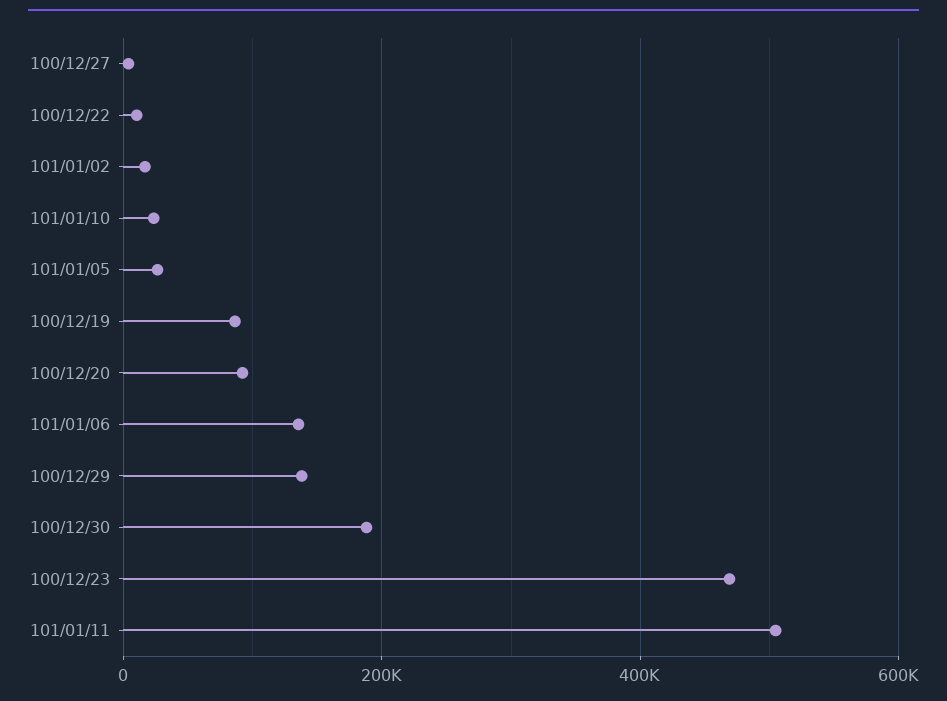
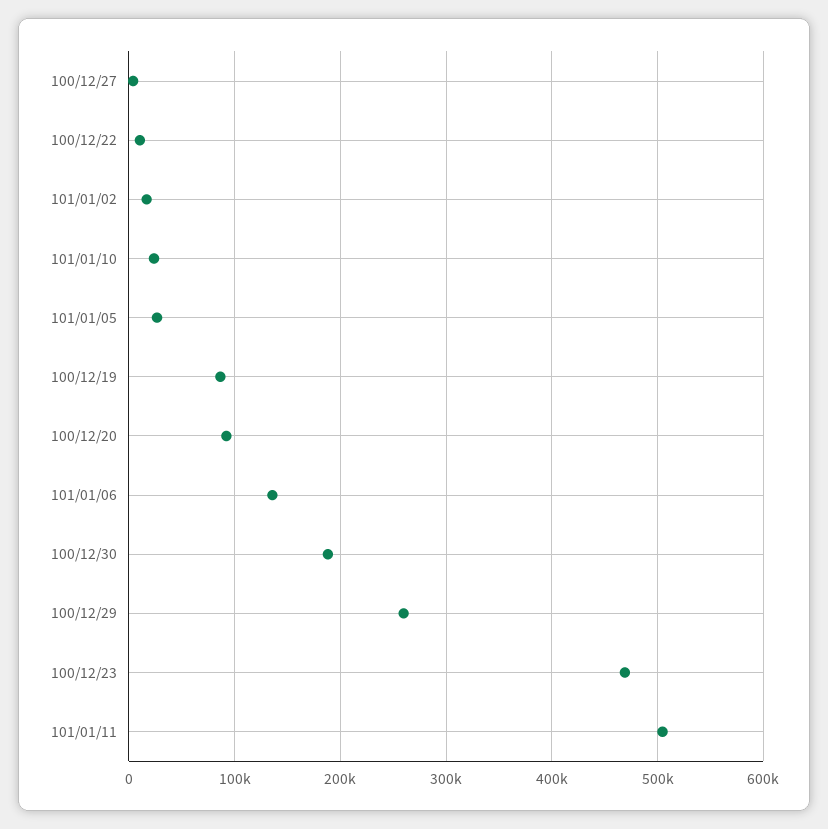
  {
    "100/12/27": 0,
    "100/12/22": 10000,
    "101/01/02": 20000,
    "101/01/10": 20000,
    "101/01/05": 30000,
    "100/12/19": 90000,
    "100/12/20": 90000,
    "101/01/06": 140000,
-   "100/12/29": 140000,
+   "100/12/29": 260000,
    "100/12/30": 190000,
    "100/12/23": 470000,
    "101/01/11": 500000
  }

